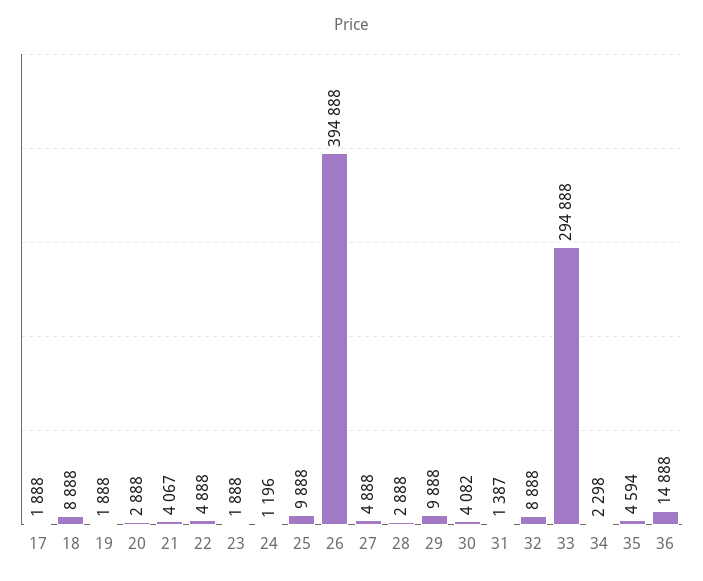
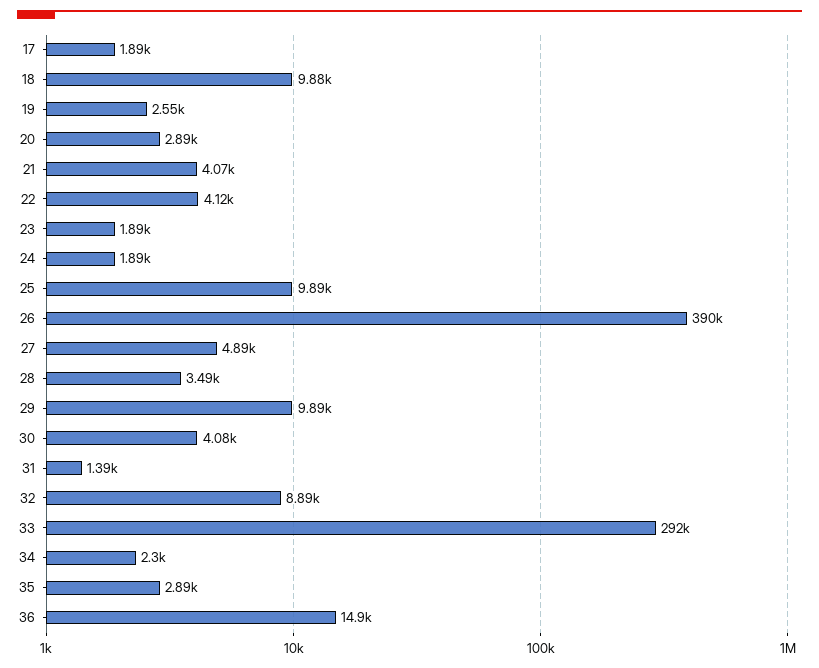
  {
    "17": 1888,
-   "18": 8888,
+   "18": 9880,
-   "19": 1888,
+   "19": 2550,
    "20": 2888,
    "21": 4067,
-   "22": 4888,
+   "22": 4120,
    "23": 1888,
-   "24": 1196,
+   "24": 1890,
    "25": 9888,
-   "26": 394888,
+   "26": 390000,
    "27": 4888,
-   "28": 2888,
+   "28": 3490,
    "29": 9888,
    "30": 4082,
    "31": 1387,
    "32": 8888,
-   "33": 294888,
+   "33": 292000,
    "34": 2298,
-   "35": 4594,
+   "35": 2890,
    "36": 14888
  }

